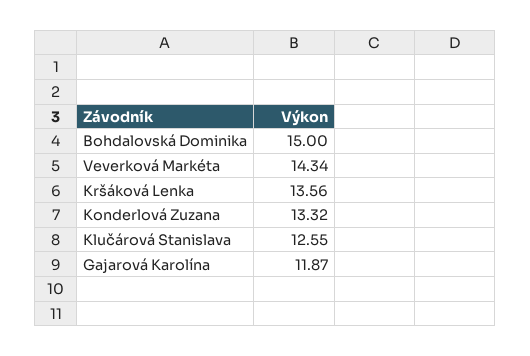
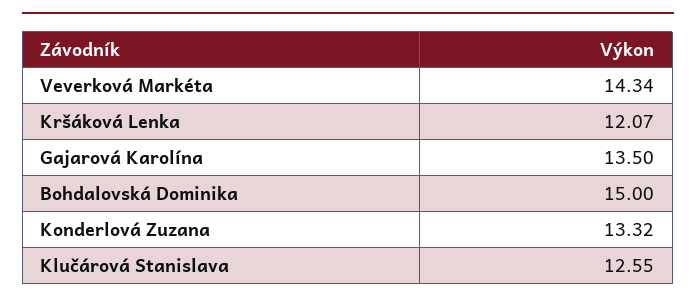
  {
    "Bohdalovská Dominika": 15,
    "Veverková Markéta": 14.34,
-   "Kršáková Lenka": 13.56,
+   "Kršáková Lenka": 12.07,
    "Konderlová Zuzana": 13.32,
    "Klučárová Stanislava": 12.55,
-   "Gajarová Karolína": 11.87
+   "Gajarová Karolína": 13.5
  }

